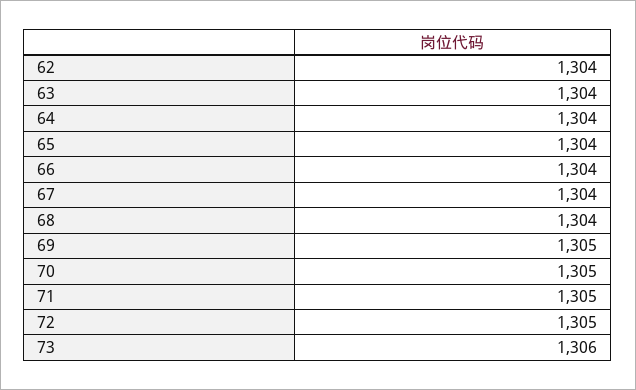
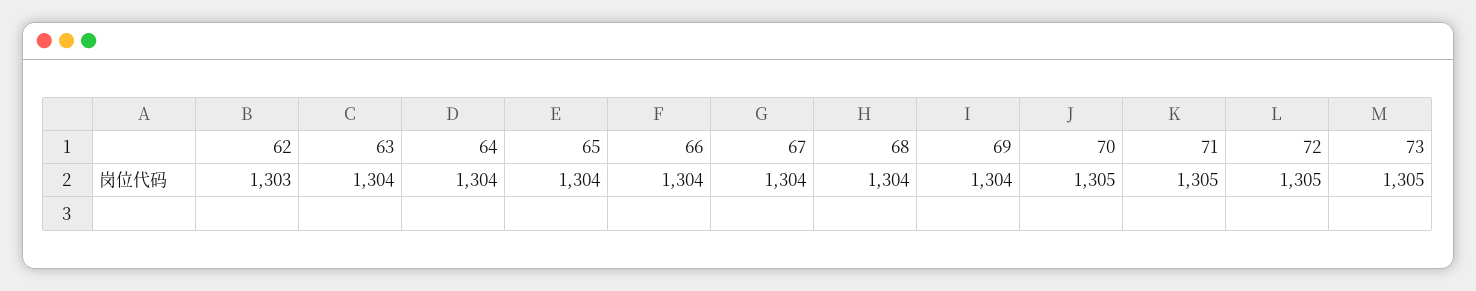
  {
-   "62": 1304,
+   "62": 1303,
    "63": 1304,
    "64": 1304,
    "65": 1304,
    "66": 1304,
    "67": 1304,
    "68": 1304,
-   "69": 1305,
+   "69": 1304,
    "70": 1305,
    "71": 1305,
    "72": 1305,
-   "73": 1306
+   "73": 1305
  }

